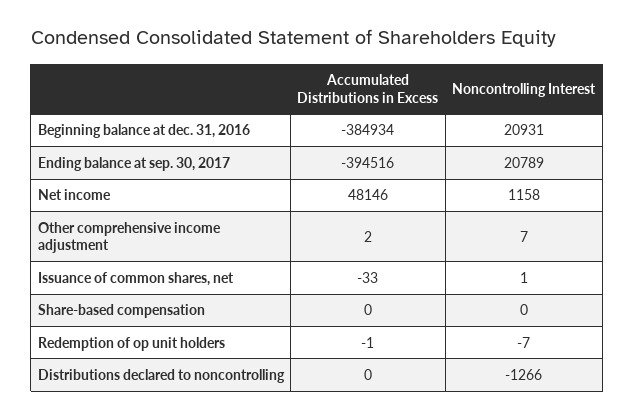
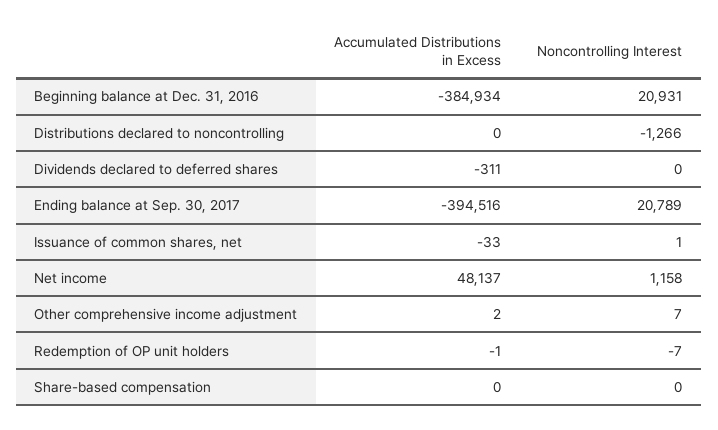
  {
    "Accumulated Distributions in Excess": {
      "Beginning balance at dec. 31, 2016": -384934,
      "Ending balance at sep. 30, 2017": -394516,
-     "Net income": 48146,
+     "Net income": 48137,
      "Other comprehensive income adjustment": 2,
      "Issuance of common shares, net": -33,
      "Share-based compensation": 0,
      "Redemption of op unit holders": -1,
-     "Distributions declared to noncontrolling": 0
+     "Distributions declared to noncontrolling": 0,
+     "Dividends declared to deferred shares": -311
    },
    "Noncontrolling Interest": {
      "Beginning balance at dec. 31, 2016": 20931,
      "Ending balance at sep. 30, 2017": 20789,
      "Net income": 1158,
      "Other comprehensive income adjustment": 7,
      "Issuance of common shares, net": 1,
      "Share-based compensation": 0,
      "Redemption of op unit holders": -7,
-     "Distributions declared to noncontrolling": -1266
+     "Distributions declared to noncontrolling": -1266,
+     "Dividends declared to deferred shares": 0
    }
  }

